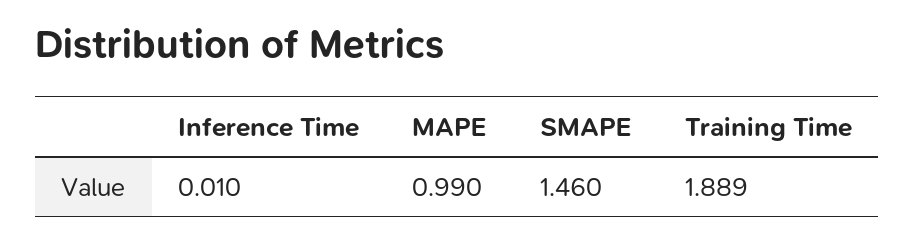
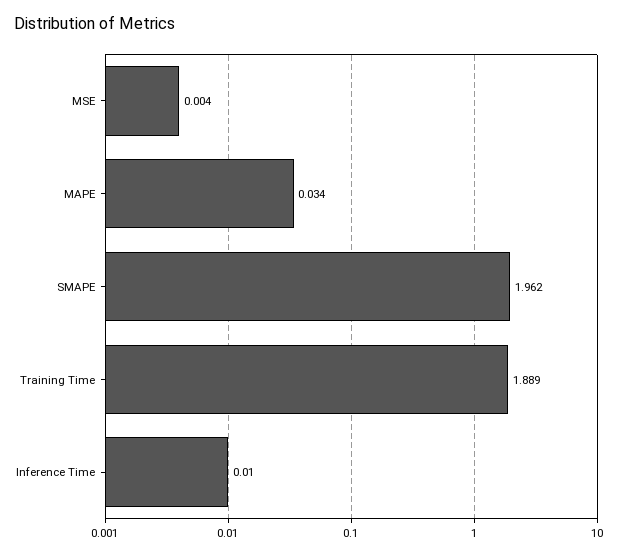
  {
    "Inference Time": 0.01,
-   "MAPE": 0.99,
+   "MAPE": 0.034,
-   "SMAPE": 1.46,
+   "SMAPE": 1.962,
-   "Training Time": 1.889
+   "Training Time": 1.889,
+   "MSE": 0.004
  }

